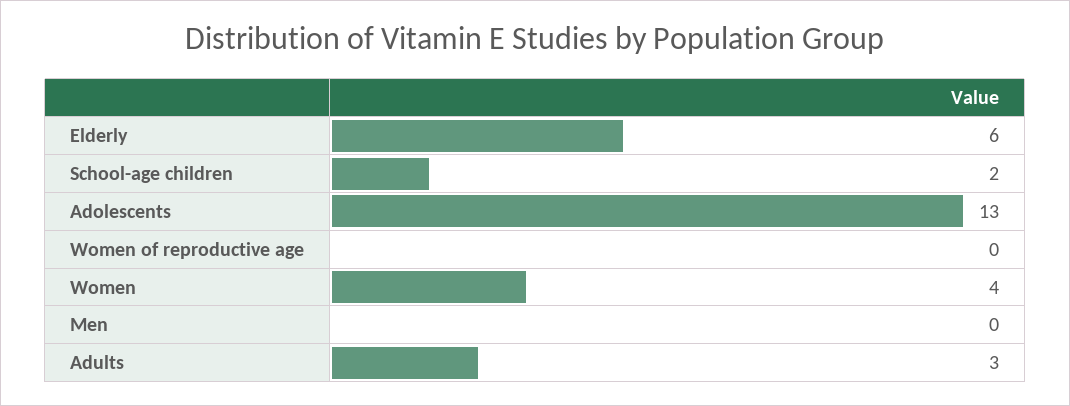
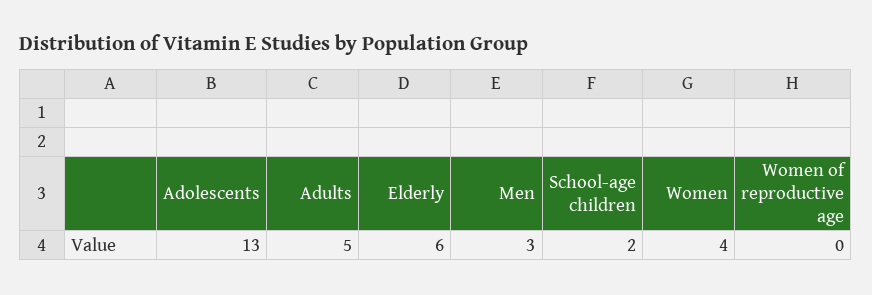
  {
    "Elderly": 6,
    "School-age children": 2,
    "Adolescents": 13,
    "Women of reproductive age": 0,
    "Women": 4,
-   "Men": 0,
+   "Men": 3,
-   "Adults": 3
+   "Adults": 5
  }

